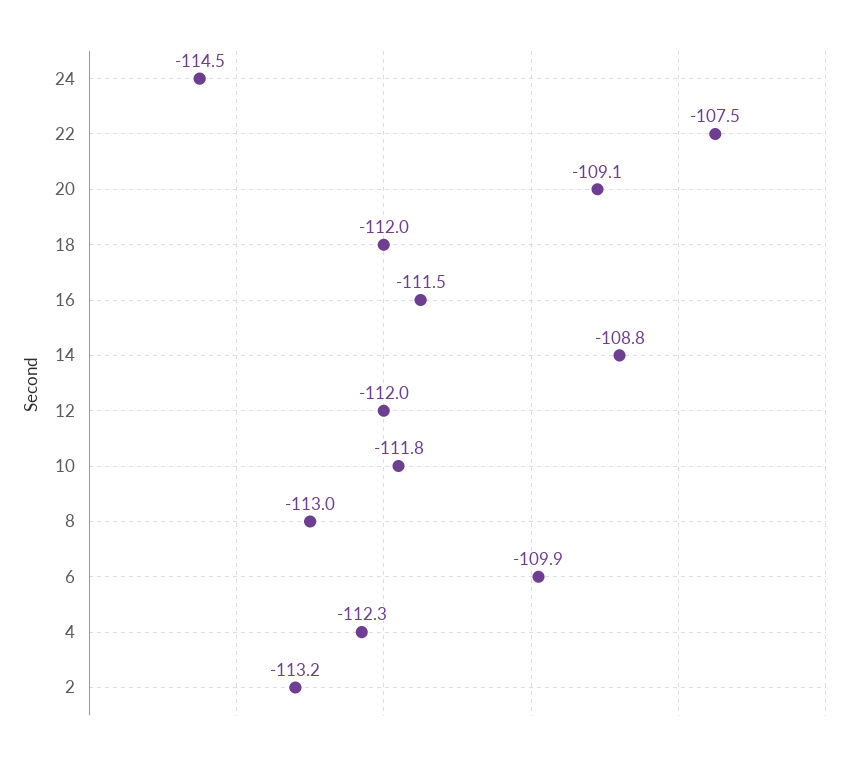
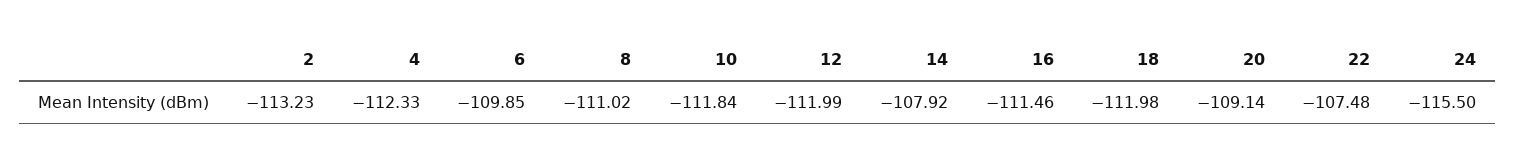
  {
-   "24": -114.5,
+   "24": -115.5,
    "22": -107.48,
    "20": -109.14,
    "18": -111.98,
    "16": -111.46,
-   "14": -108.8,
+   "14": -107.92,
    "12": -111.99,
    "10": -111.84,
-   "8": -113,
+   "8": -111.02,
    "6": -109.85,
    "4": -112.33,
    "2": -113.23
  }

